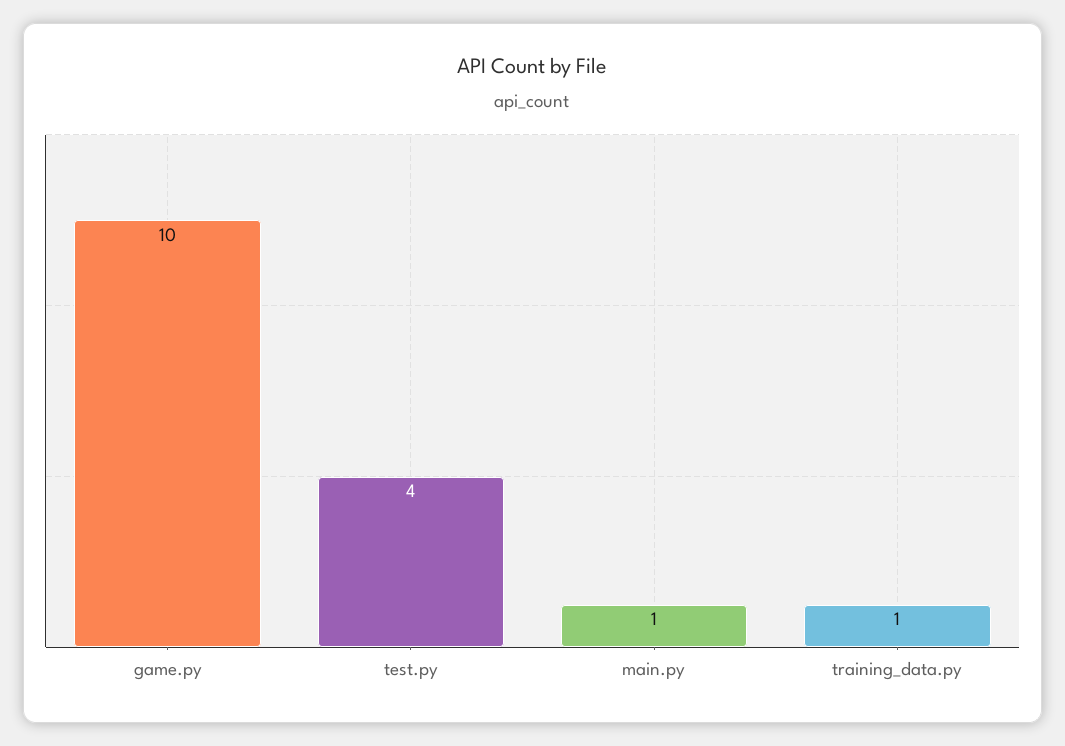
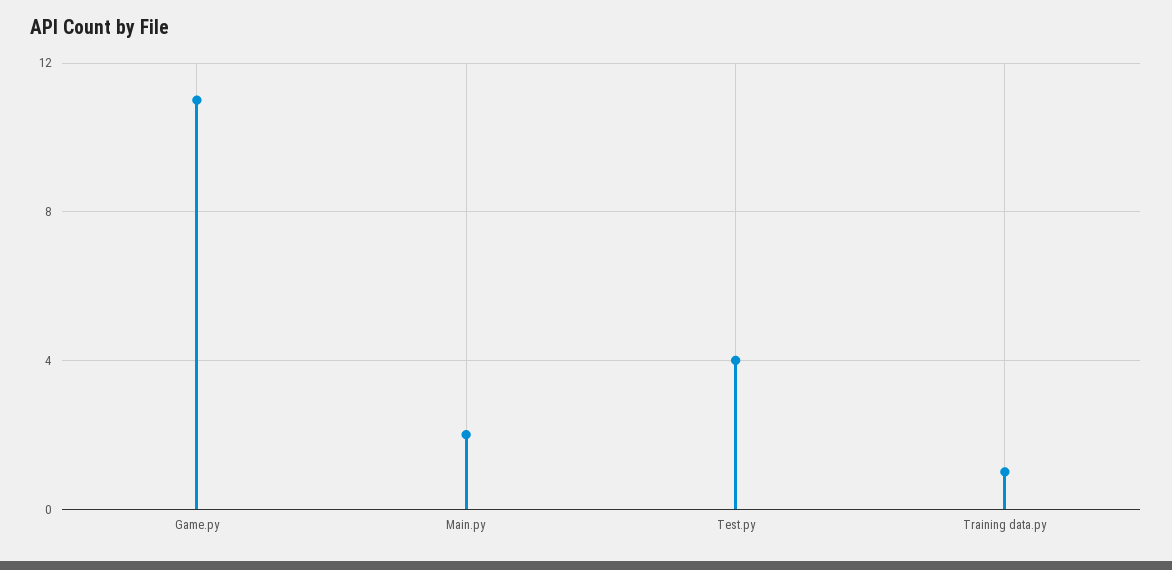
  {
-   "game.py": 10,
+   "game.py": 11,
    "test.py": 4,
-   "main.py": 1,
+   "main.py": 2,
    "training_data.py": 1
  }

